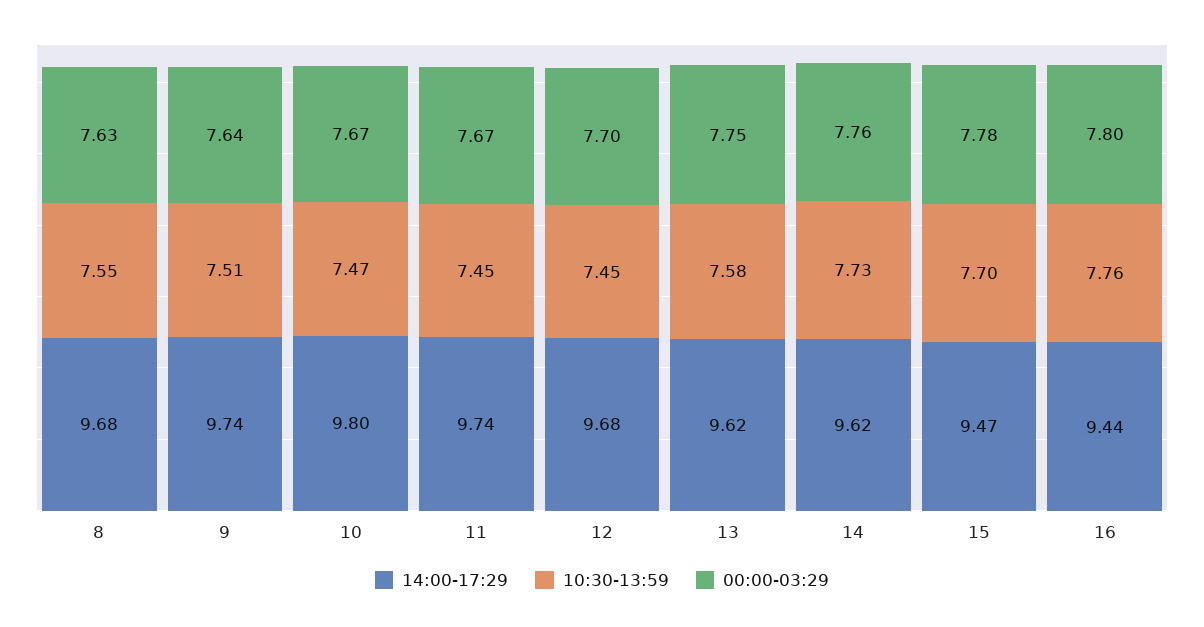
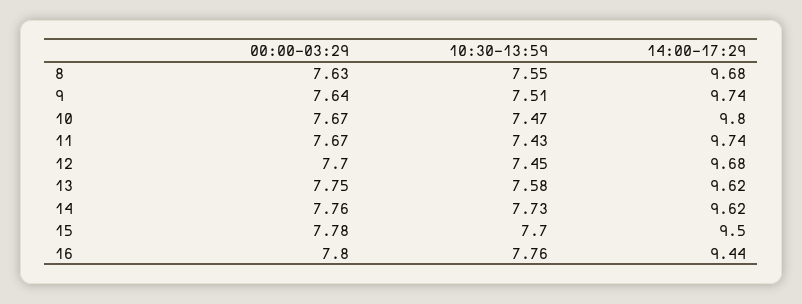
  {
    "14:00-17:29": {
      "8": 9.68,
      "9": 9.74,
      "10": 9.8,
      "11": 9.74,
      "12": 9.68,
      "13": 9.62,
      "14": 9.62,
-     "15": 9.47,
+     "15": 9.5,
      "16": 9.44
    },
    "10:30-13:59": {
      "8": 7.55,
      "9": 7.51,
      "10": 7.47,
-     "11": 7.45,
+     "11": 7.43,
      "12": 7.45,
      "13": 7.58,
      "14": 7.73,
      "15": 7.7,
      "16": 7.76
    },
    "00:00-03:29": {
      "8": 7.63,
      "9": 7.64,
      "10": 7.67,
      "11": 7.67,
      "12": 7.7,
      "13": 7.75,
      "14": 7.76,
      "15": 7.78,
      "16": 7.8
    }
  }

